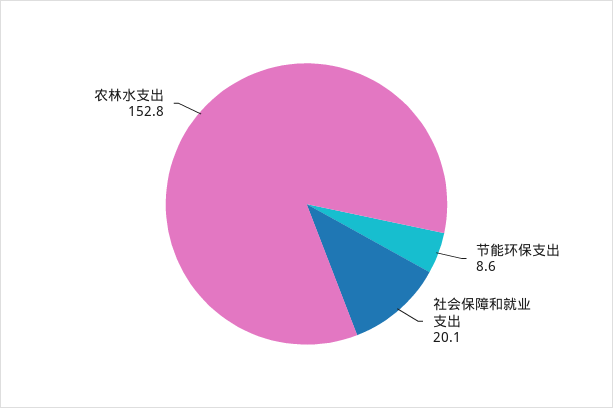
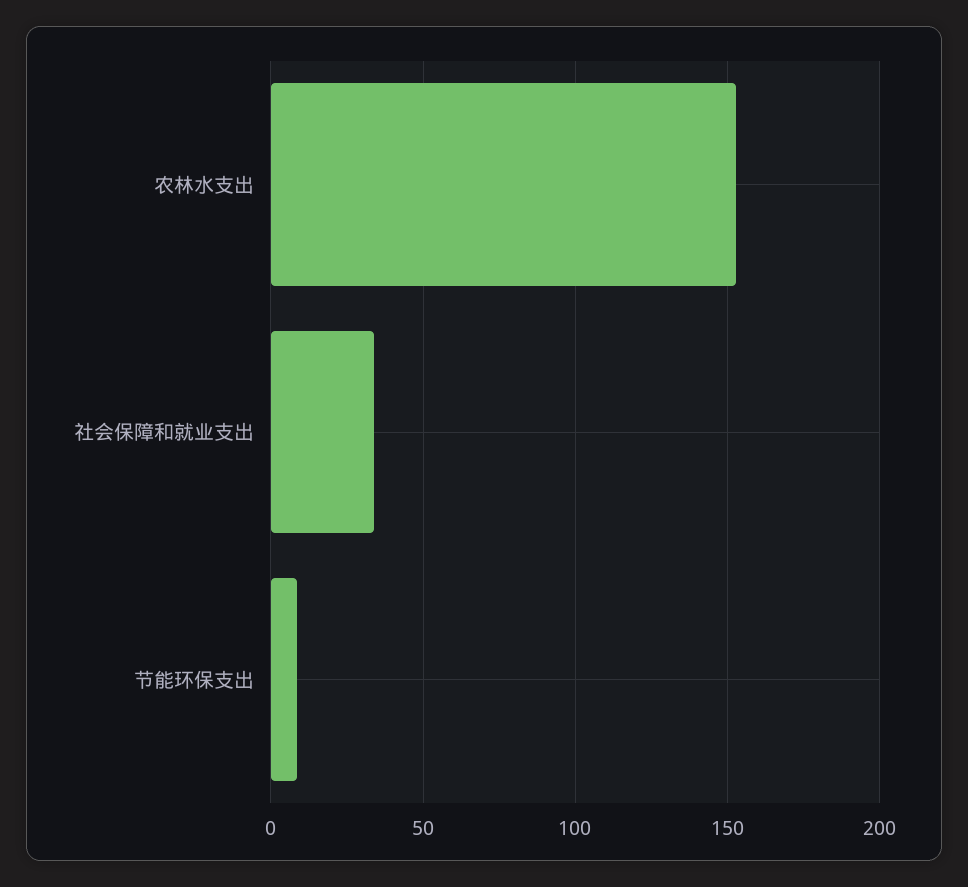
  {
    "节能环保支出": 8.6,
-   "社会保障和就业支出": 20.1,
+   "社会保障和就业支出": 35,
    "农林水支出": 152.8
  }

